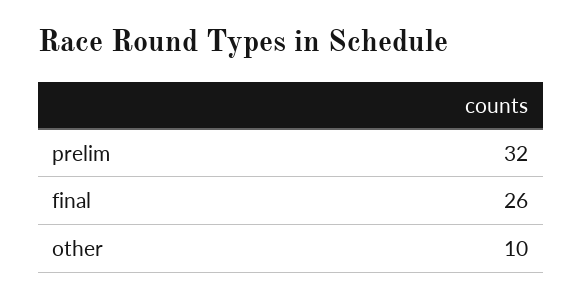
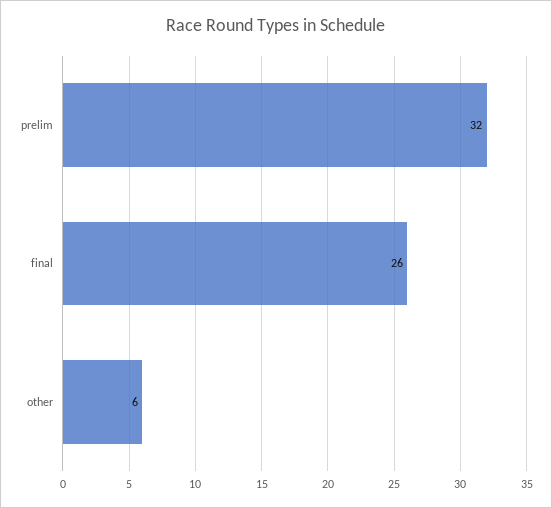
  {
    "prelim": 32,
    "final": 26,
-   "other": 10
+   "other": 6
  }

